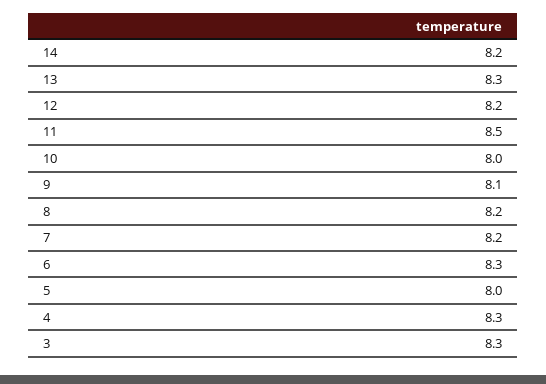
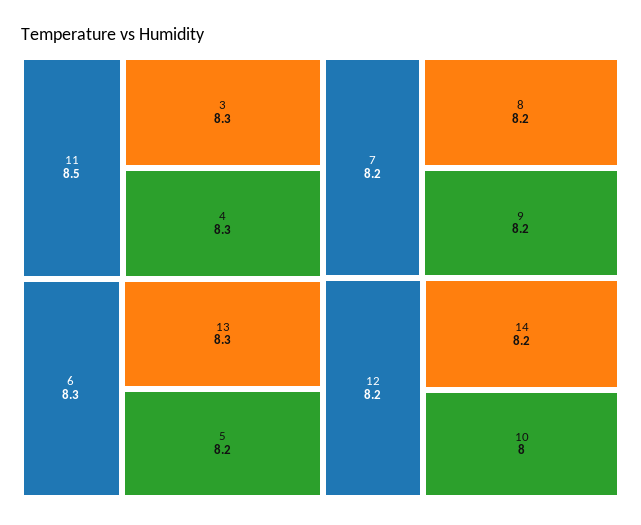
  {
    "14": 8.2,
    "13": 8.3,
    "12": 8.2,
    "11": 8.5,
    "10": 8,
-   "9": 8.1,
+   "9": 8.2,
    "8": 8.2,
    "7": 8.2,
    "6": 8.3,
-   "5": 8,
+   "5": 8.2,
    "4": 8.3,
    "3": 8.3
  }

